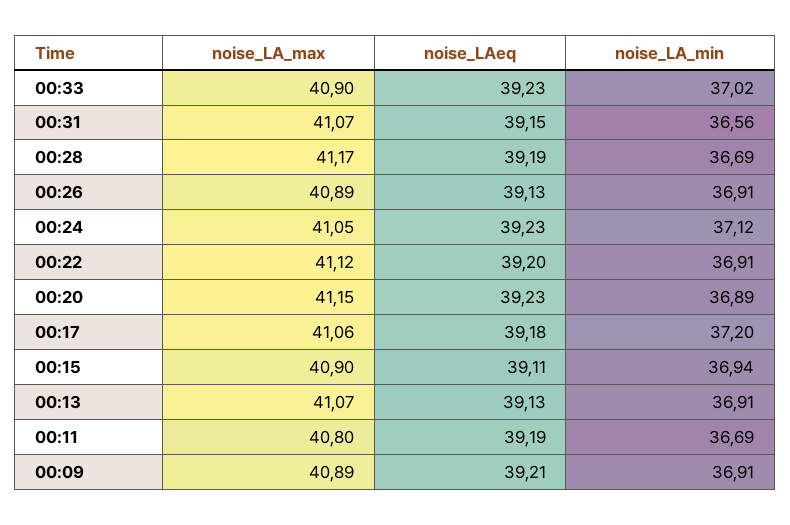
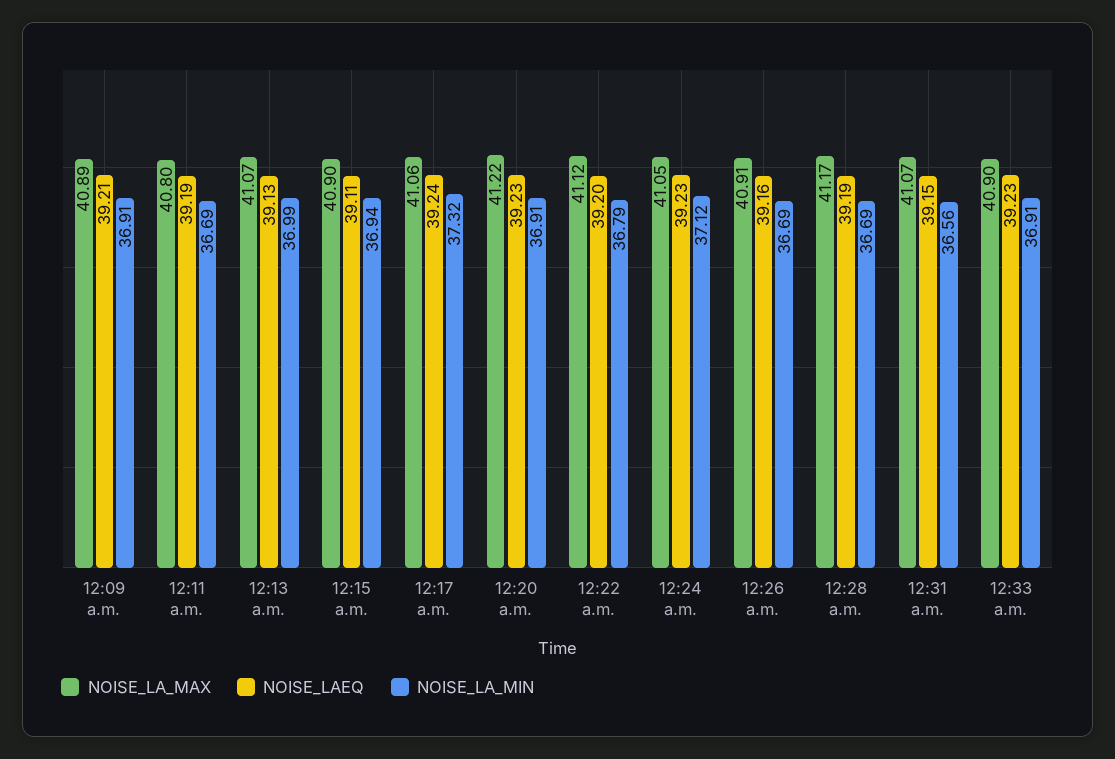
  {
    "noise_LA_max": {
      "00:33": 40.9,
      "00:31": 41.07,
      "00:28": 41.17,
-     "00:26": 40.89,
+     "00:26": 40.91,
      "00:24": 41.05,
      "00:22": 41.12,
-     "00:20": 41.15,
+     "00:20": 41.22,
      "00:17": 41.06,
      "00:15": 40.9,
      "00:13": 41.07,
      "00:11": 40.8,
      "00:09": 40.89
    },
    "noise_LAeq": {
      "00:33": 39.23,
      "00:31": 39.15,
      "00:28": 39.19,
-     "00:26": 39.13,
+     "00:26": 39.16,
      "00:24": 39.23,
      "00:22": 39.2,
      "00:20": 39.23,
-     "00:17": 39.18,
+     "00:17": 39.24,
      "00:15": 39.11,
      "00:13": 39.13,
      "00:11": 39.19,
      "00:09": 39.21
    },
    "noise_LA_min": {
-     "00:33": 37.02,
+     "00:33": 36.91,
      "00:31": 36.56,
      "00:28": 36.69,
-     "00:26": 36.91,
+     "00:26": 36.69,
      "00:24": 37.12,
-     "00:22": 36.91,
+     "00:22": 36.79,
-     "00:20": 36.89,
+     "00:20": 36.91,
-     "00:17": 37.2,
+     "00:17": 37.32,
      "00:15": 36.94,
-     "00:13": 36.91,
+     "00:13": 36.99,
      "00:11": 36.69,
      "00:09": 36.91
    }
  }

